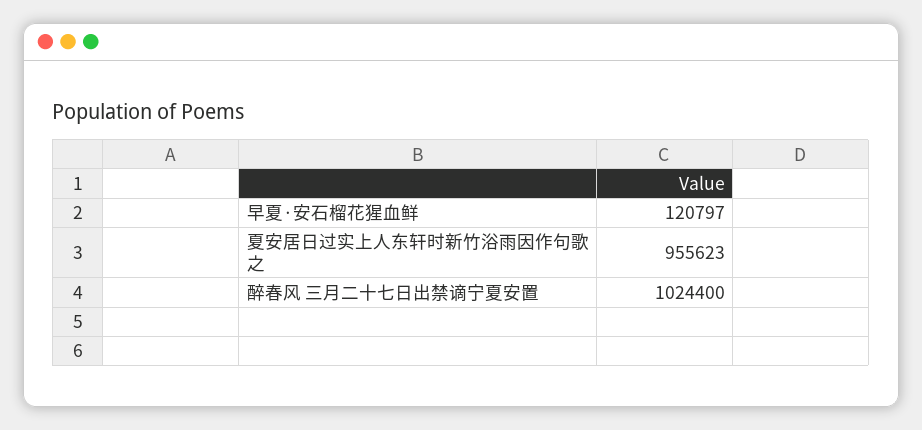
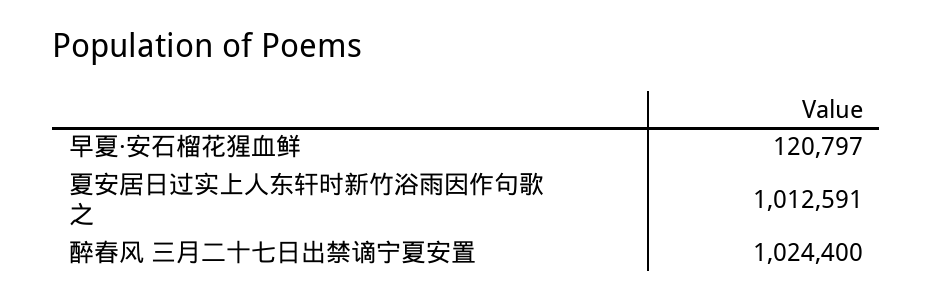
  {
    "早夏·安石榴花猩血鲜": 120797,
-   "夏安居日过实上人东轩时新竹浴雨因作句歌之": 955623,
+   "夏安居日过实上人东轩时新竹浴雨因作句歌之": 1012591,
    "醉春风 三月二十七日出禁谪宁夏安置": 1024400
  }

